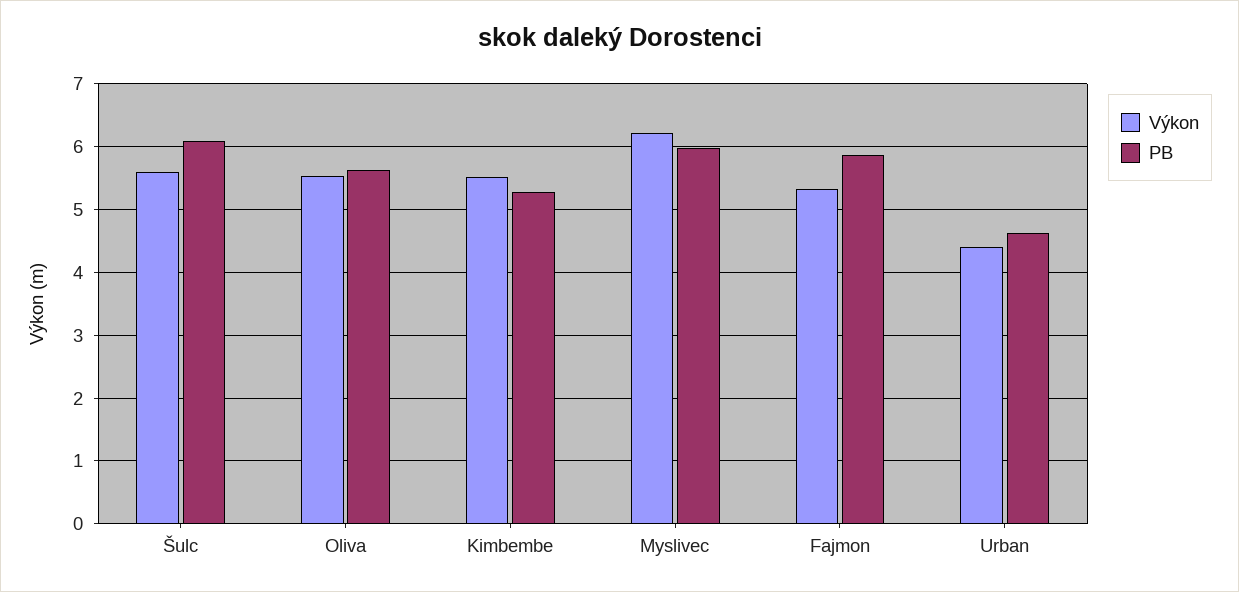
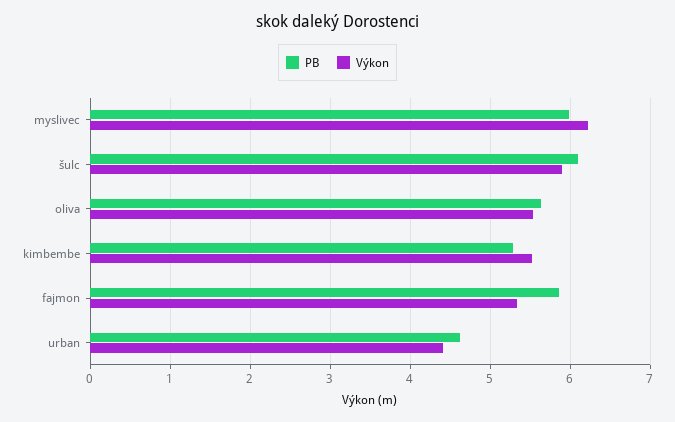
  {
    "Výkon": {
-     "Šulc": 5.6,
+     "Šulc": 5.9,
      "Oliva": 5.5,
      "Kimbembe": 5.5,
      "Myslivec": 6.2,
      "Fajmon": 5.3,
      "Urban": 4.4
    },
    "PB": {
      "Šulc": 6.1,
      "Oliva": 5.6,
      "Kimbembe": 5.3,
      "Myslivec": 6,
      "Fajmon": 5.9,
      "Urban": 4.6
    }
  }

